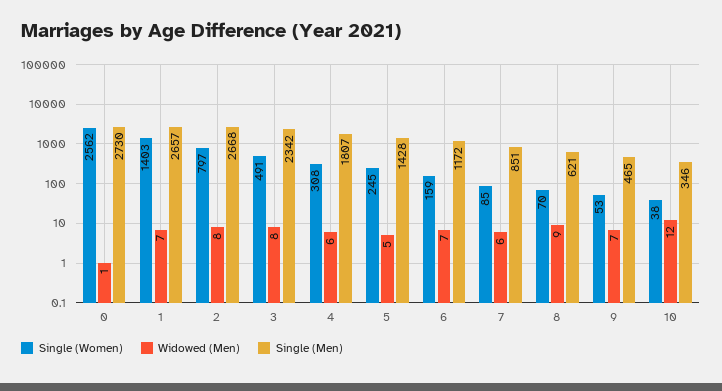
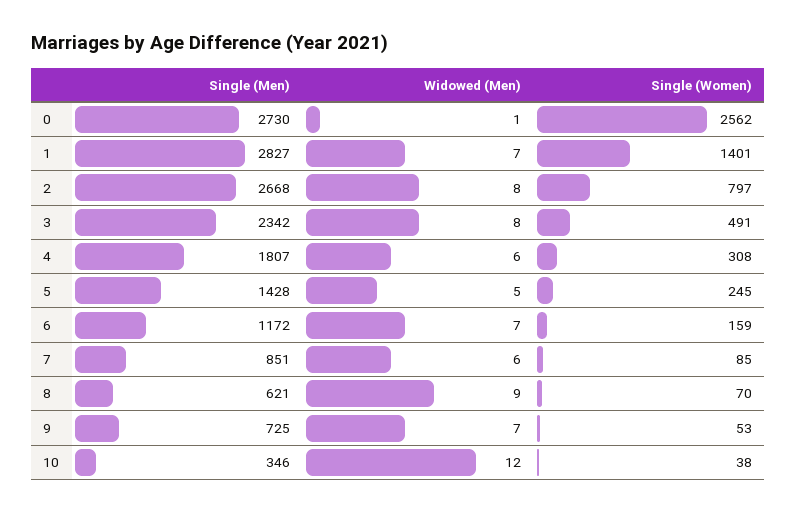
  {
    "Single (Women)": {
      "0": 2562,
-     "1": 1403,
+     "1": 1401,
      "2": 797,
      "3": 491,
      "4": 308,
      "5": 245,
      "6": 159,
      "7": 85,
      "8": 70,
      "9": 53,
      "10": 38
    },
    "Widowed (Men)": {
      "0": 1,
      "1": 7,
      "2": 8,
      "3": 8,
      "4": 6,
      "5": 5,
      "6": 7,
      "7": 6,
      "8": 9,
      "9": 7,
      "10": 12
    },
    "Single (Men)": {
      "0": 2730,
-     "1": 2657,
+     "1": 2827,
      "2": 2668,
      "3": 2342,
      "4": 1807,
      "5": 1428,
      "6": 1172,
      "7": 851,
      "8": 621,
-     "9": 465,
+     "9": 725,
      "10": 346
    }
  }

